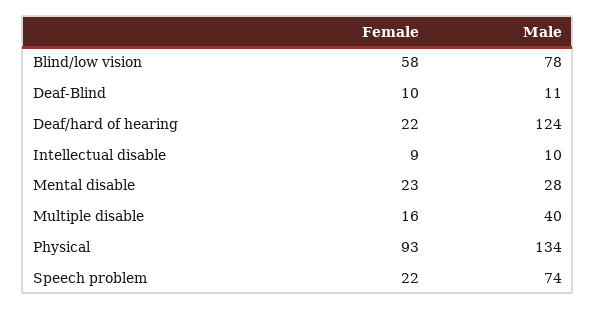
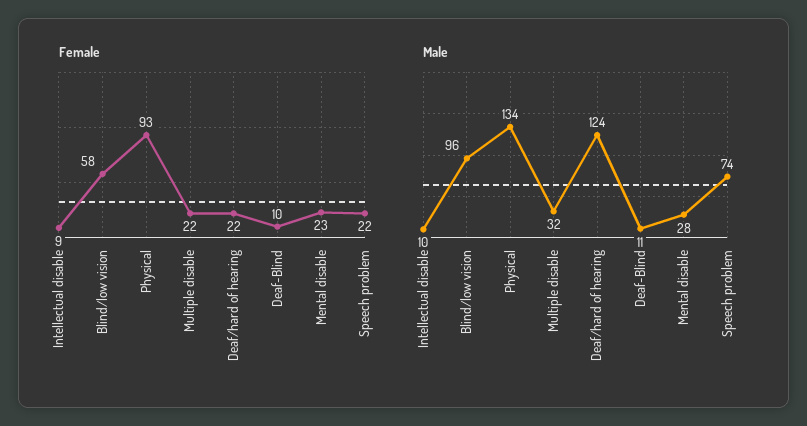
  {
    "Female": {
      "Blind/low vision": 58,
      "Deaf-Blind": 10,
      "Deaf/hard of hearing": 22,
      "Intellectual disable": 9,
      "Mental disable": 23,
-     "Multiple disable": 16,
+     "Multiple disable": 22,
      "Physical": 93,
      "Speech problem": 22
    },
    "Male": {
-     "Blind/low vision": 78,
+     "Blind/low vision": 96,
      "Deaf-Blind": 11,
      "Deaf/hard of hearing": 124,
      "Intellectual disable": 10,
      "Mental disable": 28,
-     "Multiple disable": 40,
+     "Multiple disable": 32,
      "Physical": 134,
      "Speech problem": 74
    }
  }

